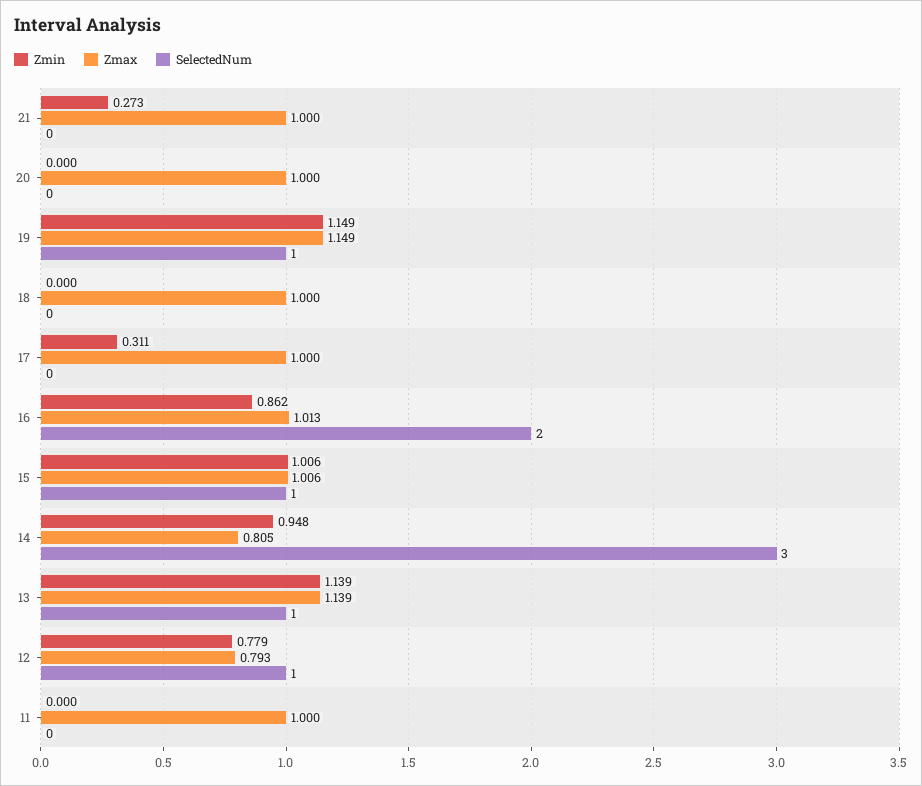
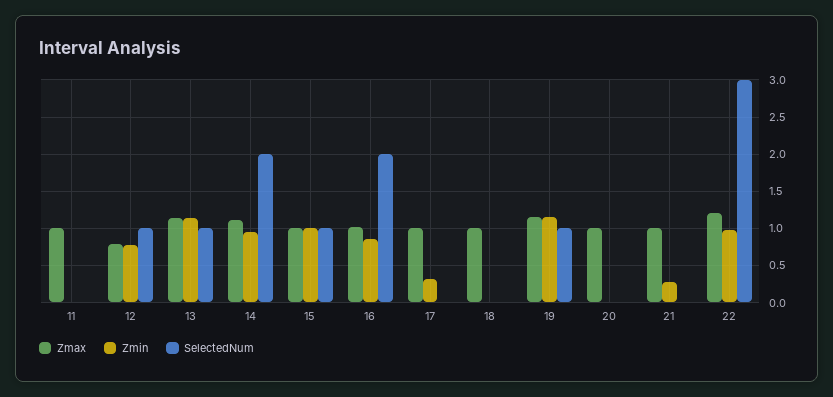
  {
    "Zmin": {
      "21": 0.273,
      "20": 0,
      "19": 1.149,
      "18": 0,
      "17": 0.311,
      "16": 0.862,
      "15": 1.006,
      "14": 0.948,
      "13": 1.139,
      "12": 0.779,
-     "11": 0
+     "11": 0,
+     "22": 1
    },
    "Zmax": {
      "21": 1,
      "20": 1,
      "19": 1.149,
      "18": 1,
      "17": 1,
      "16": 1.013,
      "15": 1.006,
-     "14": 0.805,
+     "14": 1.1,
      "13": 1.139,
      "12": 0.793,
-     "11": 1
+     "11": 1,
+     "22": 1.2
    },
    "SelectedNum": {
      "21": 0,
      "20": 0,
      "19": 1,
      "18": 0,
      "17": 0,
      "16": 2,
      "15": 1,
-     "14": 3,
+     "14": 2,
      "13": 1,
      "12": 1,
-     "11": 0
+     "11": 0,
+     "22": 3
    }
  }

